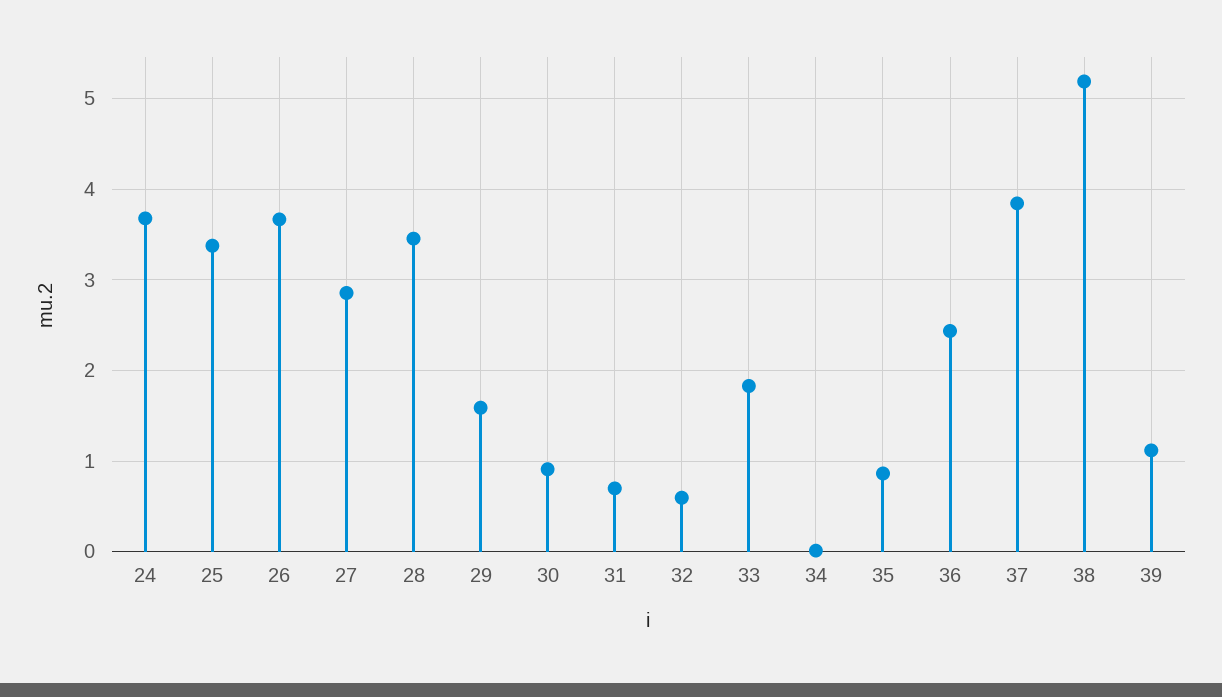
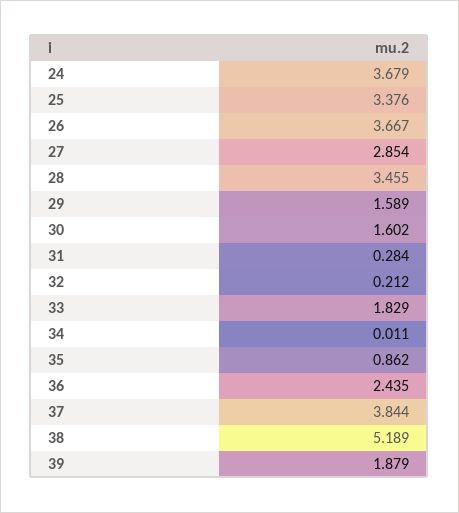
  {
    "24": 3.679,
    "25": 3.376,
    "26": 3.667,
    "27": 2.854,
    "28": 3.455,
    "29": 1.589,
-   "30": 0.9,
+   "30": 1.602,
-   "31": 0.7,
+   "31": 0.284,
-   "32": 0.6,
+   "32": 0.212,
    "33": 1.829,
    "34": 0.011,
    "35": 0.862,
    "36": 2.435,
    "37": 3.844,
    "38": 5.189,
-   "39": 1.1
+   "39": 1.879
  }

